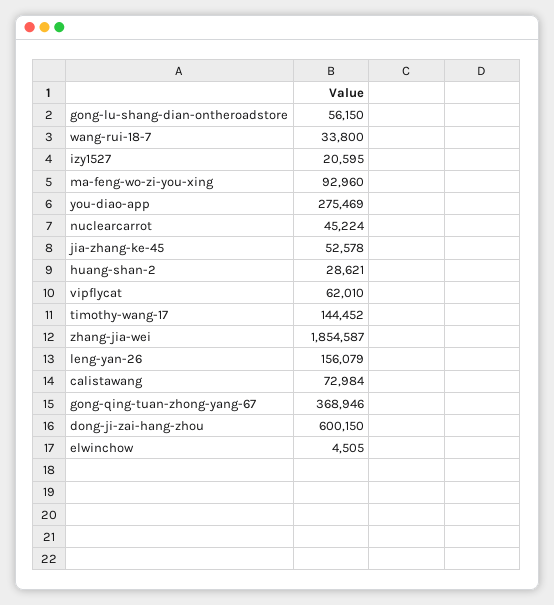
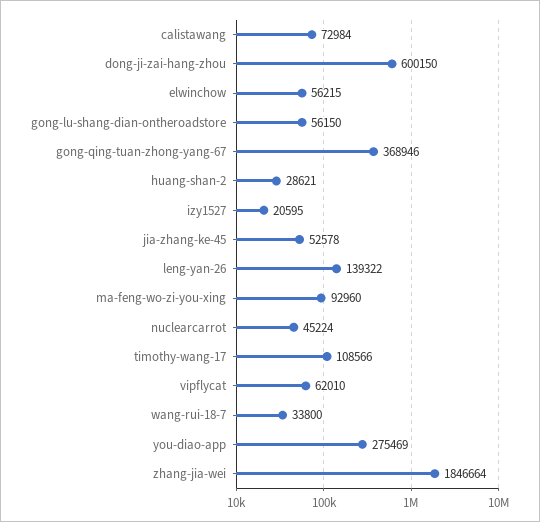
  {
    "gong-lu-shang-dian-ontheroadstore": 56150,
    "wang-rui-18-7": 33800,
    "izy1527": 20595,
    "ma-feng-wo-zi-you-xing": 92960,
    "you-diao-app": 275469,
    "nuclearcarrot": 45224,
    "jia-zhang-ke-45": 52578,
    "huang-shan-2": 28621,
    "vipflycat": 62010,
-   "timothy-wang-17": 144452,
+   "timothy-wang-17": 108566,
-   "zhang-jia-wei": 1854587,
+   "zhang-jia-wei": 1846664,
-   "leng-yan-26": 156079,
+   "leng-yan-26": 139322,
    "calistawang": 72984,
    "gong-qing-tuan-zhong-yang-67": 368946,
    "dong-ji-zai-hang-zhou": 600150,
-   "elwinchow": 4505
+   "elwinchow": 56215
  }

